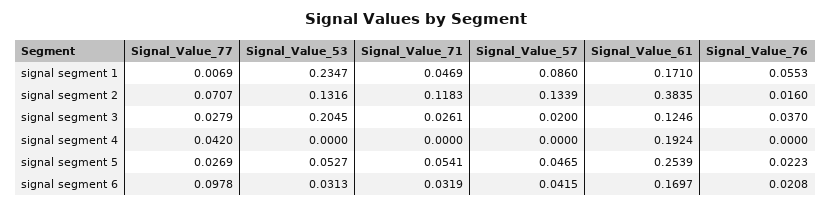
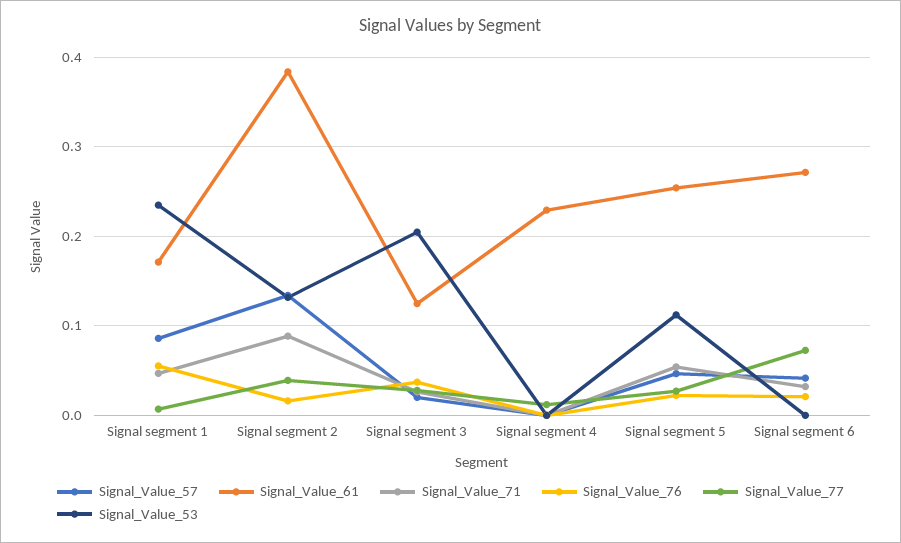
  {
    "Signal_Value_77": {
      "signal segment 1": 0.0069,
-     "signal segment 2": 0.0707,
+     "signal segment 2": 0.04,
      "signal segment 3": 0.0279,
-     "signal segment 4": 0.042,
+     "signal segment 4": 0.01,
      "signal segment 5": 0.0269,
-     "signal segment 6": 0.0978
+     "signal segment 6": 0.07
    },
    "Signal_Value_53": {
      "signal segment 1": 0.2347,
      "signal segment 2": 0.1316,
      "signal segment 3": 0.2045,
      "signal segment 4": 0,
-     "signal segment 5": 0.0527,
+     "signal segment 5": 0.11,
-     "signal segment 6": 0.0313
+     "signal segment 6": 0
    },
    "Signal_Value_71": {
      "signal segment 1": 0.0469,
-     "signal segment 2": 0.1183,
+     "signal segment 2": 0.09,
      "signal segment 3": 0.0261,
      "signal segment 4": 0,
      "signal segment 5": 0.0541,
      "signal segment 6": 0.0319
    },
    "Signal_Value_57": {
      "signal segment 1": 0.086,
      "signal segment 2": 0.1339,
      "signal segment 3": 0.02,
      "signal segment 4": 0,
      "signal segment 5": 0.0465,
      "signal segment 6": 0.0415
    },
    "Signal_Value_61": {
      "signal segment 1": 0.171,
      "signal segment 2": 0.3835,
      "signal segment 3": 0.1246,
-     "signal segment 4": 0.1924,
+     "signal segment 4": 0.23,
      "signal segment 5": 0.2539,
-     "signal segment 6": 0.1697
+     "signal segment 6": 0.27
    },
    "Signal_Value_76": {
      "signal segment 1": 0.0553,
      "signal segment 2": 0.016,
      "signal segment 3": 0.037,
      "signal segment 4": 0,
      "signal segment 5": 0.0223,
      "signal segment 6": 0.0208
    }
  }

